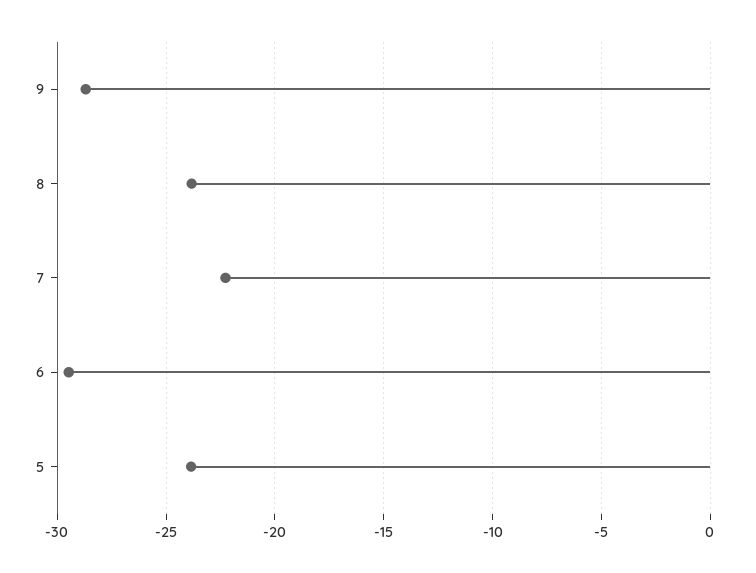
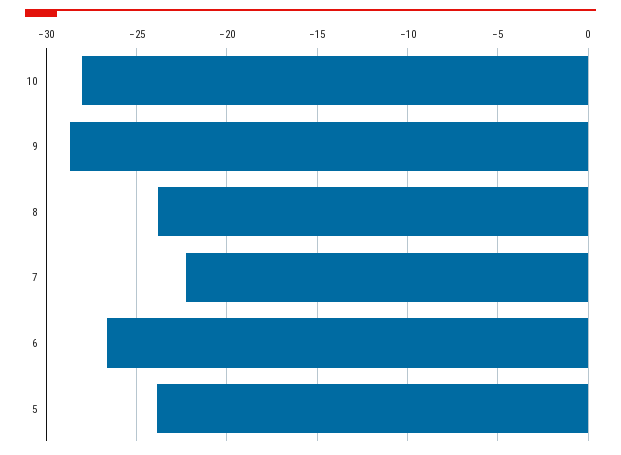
  {
    "9": -28.5,
    "8": -24,
    "7": -22.5,
-   "6": -29.5,
+   "6": -26.5,
-   "5": -24
+   "5": -24,
+   "10": -28
  }

